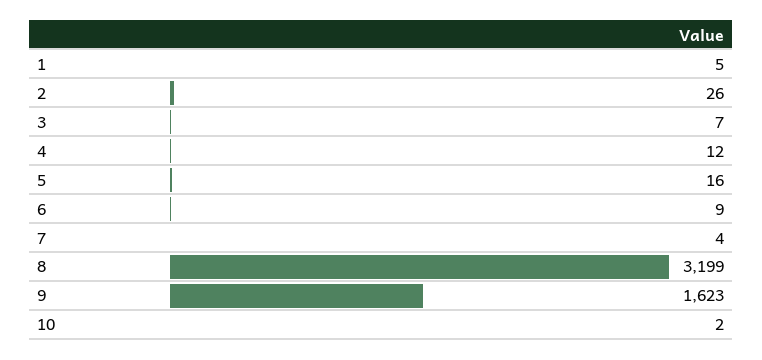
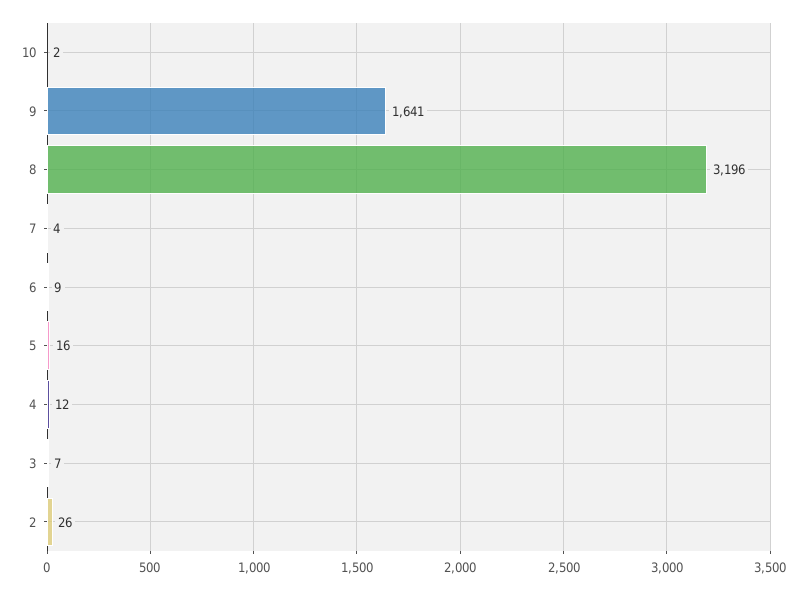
  {
-   "1": 5,
    "2": 26,
    "3": 7,
    "4": 12,
    "5": 16,
    "6": 9,
    "7": 4,
-   "8": 3199,
+   "8": 3196,
-   "9": 1623,
+   "9": 1641,
    "10": 2
  }

